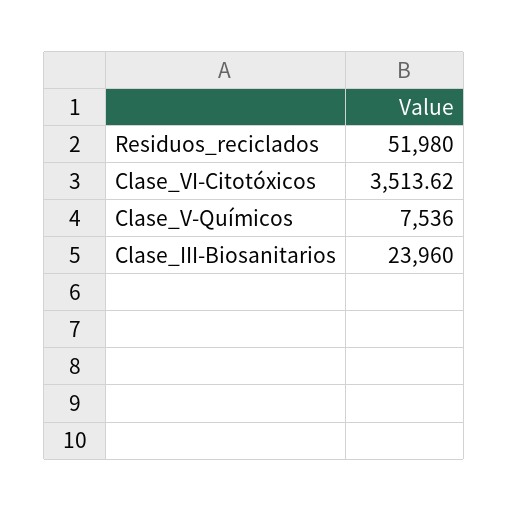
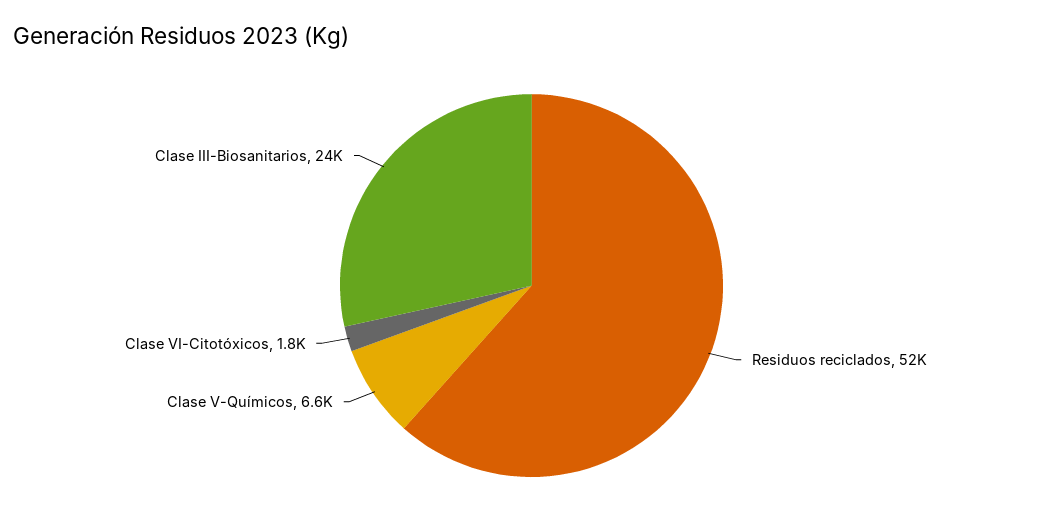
  {
    "Residuos_reciclados": 51980,
-   "Clase_VI-Citotóxicos": 3513.62,
+   "Clase_VI-Citotóxicos": 1800,
-   "Clase_V-Químicos": 7536,
+   "Clase_V-Químicos": 6600,
    "Clase_III-Biosanitarios": 23960
  }

